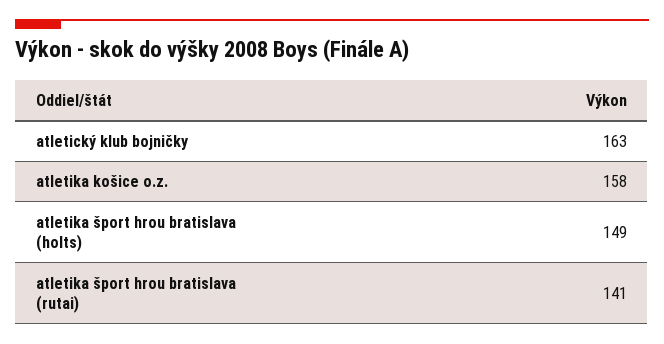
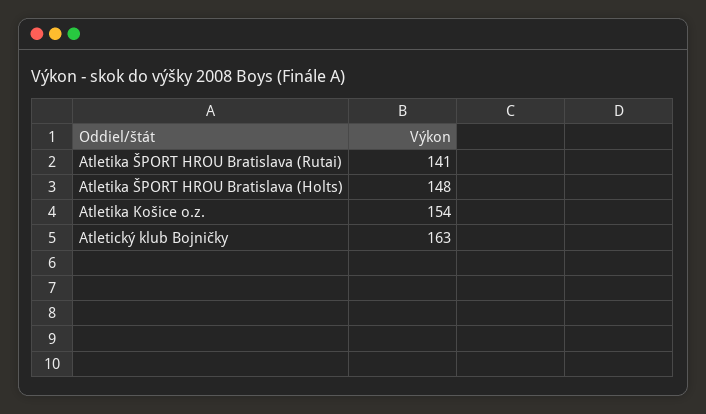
  {
    "atletický klub bojničky": 163,
-   "atletika košice o.z.": 158,
+   "atletika košice o.z.": 154,
-   "atletika šport hrou bratislava (holts)": 149,
+   "atletika šport hrou bratislava (holts)": 148,
    "atletika šport hrou bratislava (rutai)": 141
  }

